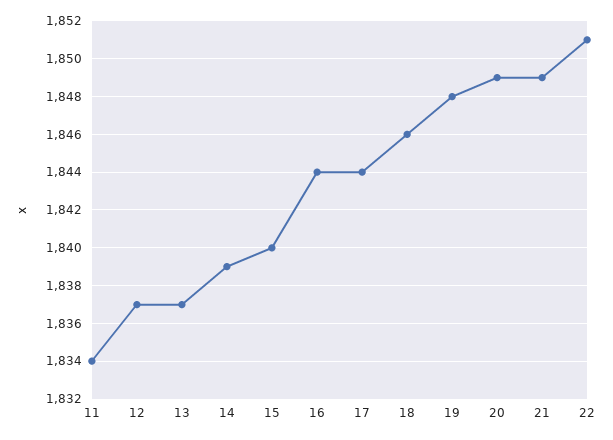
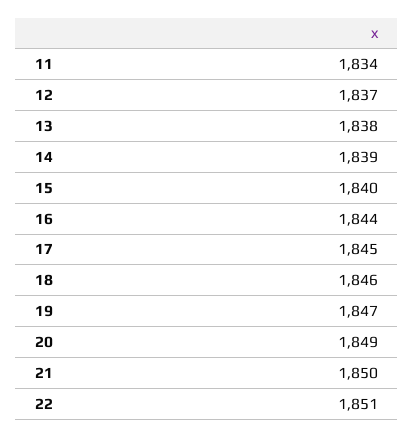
  {
    "11": 1834,
    "12": 1837,
-   "13": 1837,
+   "13": 1838,
    "14": 1839,
    "15": 1840,
    "16": 1844,
-   "17": 1844,
+   "17": 1845,
    "18": 1846,
-   "19": 1848,
+   "19": 1847,
    "20": 1849,
-   "21": 1849,
+   "21": 1850,
    "22": 1851
  }

